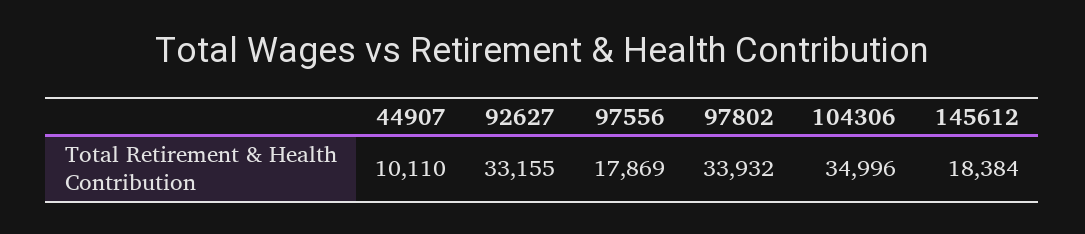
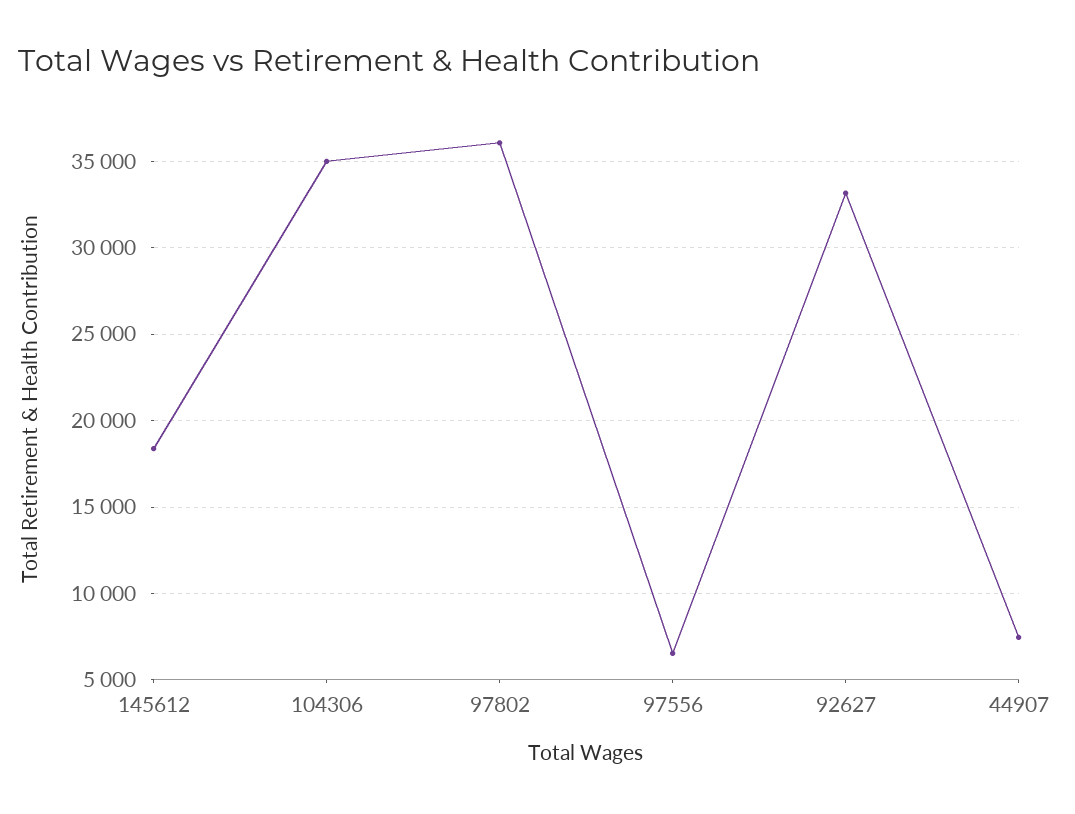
  {
-   "44907": 10110,
+   "44907": 7500,
    "92627": 33155,
-   "97556": 17869,
+   "97556": 6500,
-   "97802": 33932,
+   "97802": 36000,
    "104306": 34996,
    "145612": 18384
  }

